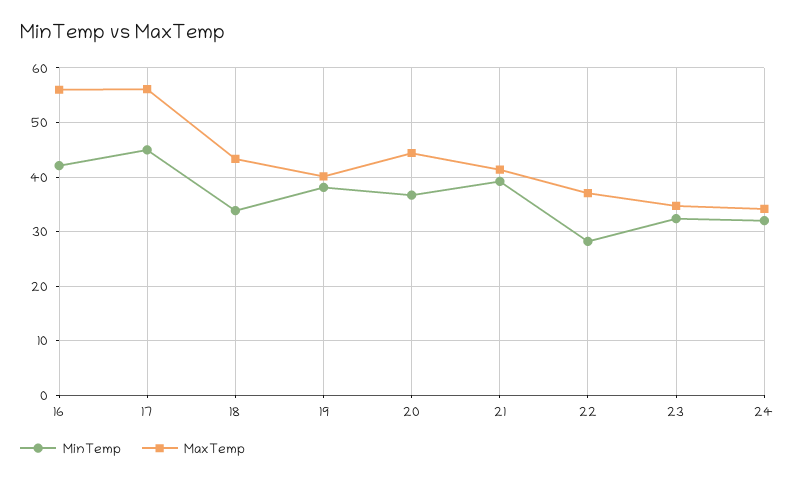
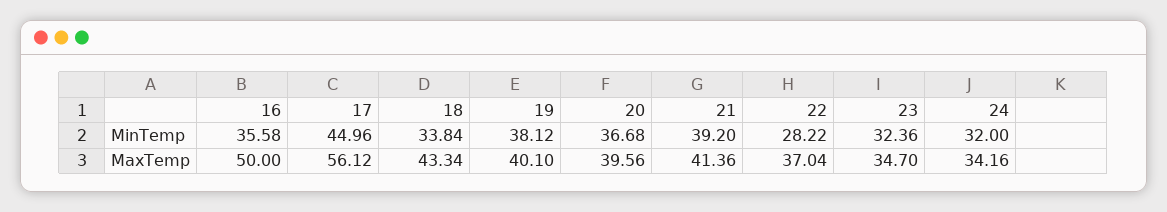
  {
    "MinTemp": {
-     "16": 42,
+     "16": 35.58,
      "17": 44.96,
      "18": 33.84,
      "19": 38.12,
      "20": 36.68,
      "21": 39.2,
      "22": 28.22,
      "23": 32.36,
      "24": 32
    },
    "MaxTemp": {
-     "16": 56,
+     "16": 50,
      "17": 56.12,
      "18": 43.34,
      "19": 40.1,
-     "20": 44,
+     "20": 39.56,
      "21": 41.36,
      "22": 37.04,
      "23": 34.7,
      "24": 34.16
    }
  }

